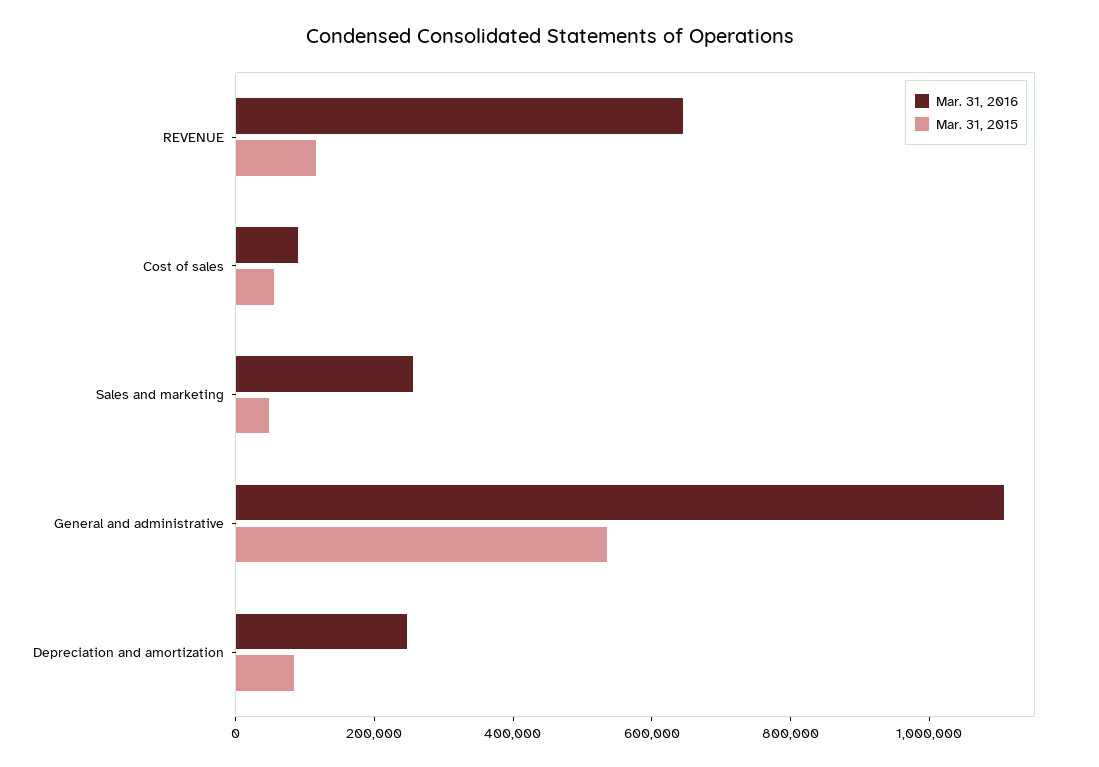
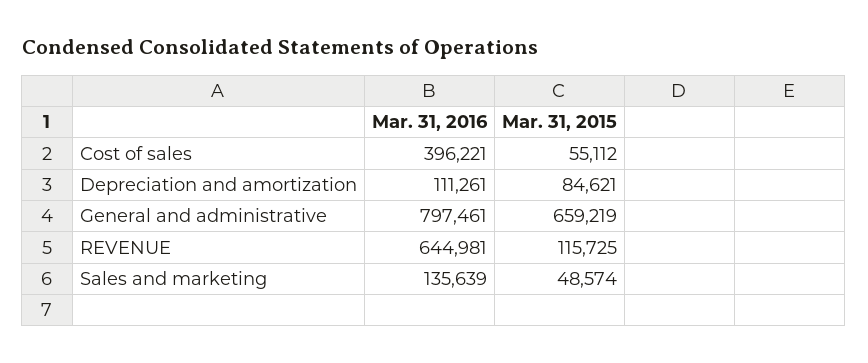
  {
    "Mar. 31, 2016": {
      "REVENUE": 644981,
-     "Cost of sales": 100000,
+     "Cost of sales": 396221,
-     "Sales and marketing": 250000,
+     "Sales and marketing": 135639,
-     "General and administrative": 1100000,
+     "General and administrative": 797461,
-     "Depreciation and amortization": 250000
+     "Depreciation and amortization": 111261
    },
    "Mar. 31, 2015": {
      "REVENUE": 115725,
      "Cost of sales": 55112,
      "Sales and marketing": 48574,
-     "General and administrative": 550000,
+     "General and administrative": 659219,
      "Depreciation and amortization": 84621
    }
  }

